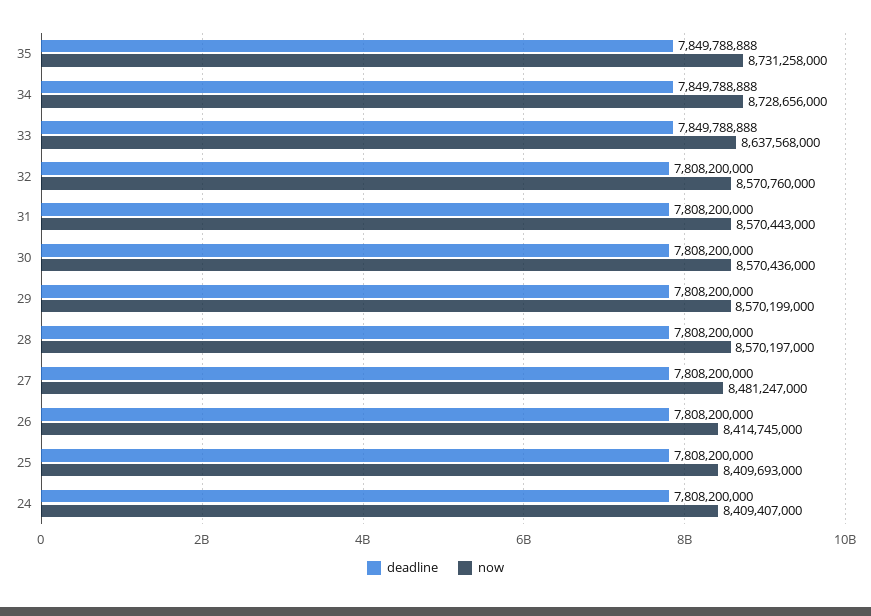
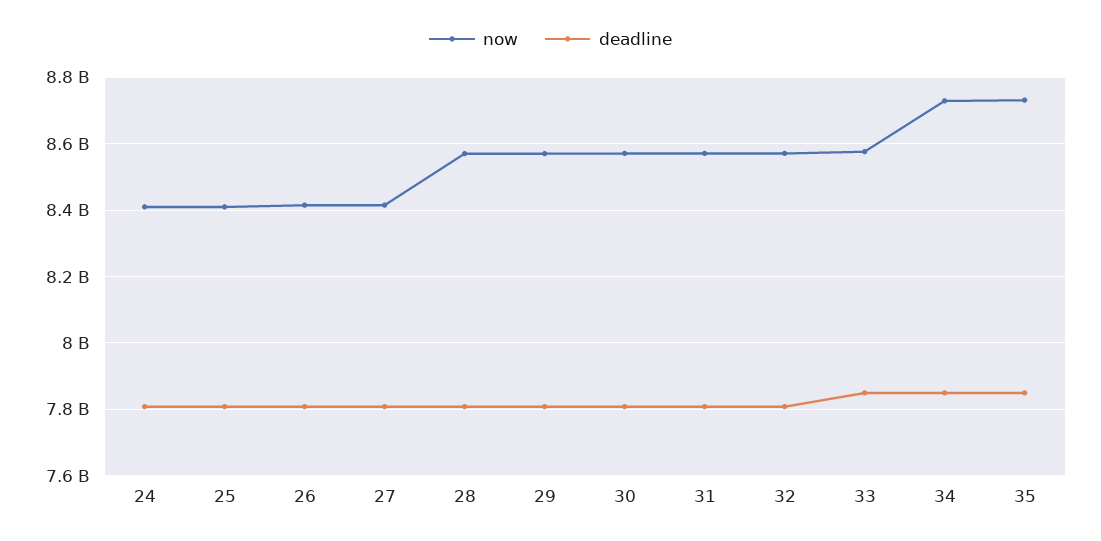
  {
    "deadline": {
      "35": 7849788888,
      "34": 7849788888,
      "33": 7849788888,
      "32": 7808200000,
      "31": 7808200000,
      "30": 7808200000,
      "29": 7808200000,
      "28": 7808200000,
      "27": 7808200000,
      "26": 7808200000,
      "25": 7808200000,
      "24": 7808200000
    },
    "now": {
      "35": 8731258000,
      "34": 8728656000,
-     "33": 8637568000,
+     "33": 8580000000,
      "32": 8570760000,
      "31": 8570443000,
      "30": 8570436000,
      "29": 8570199000,
      "28": 8570197000,
-     "27": 8481247000,
+     "27": 8420000000,
      "26": 8414745000,
      "25": 8409693000,
      "24": 8409407000
    }
  }

